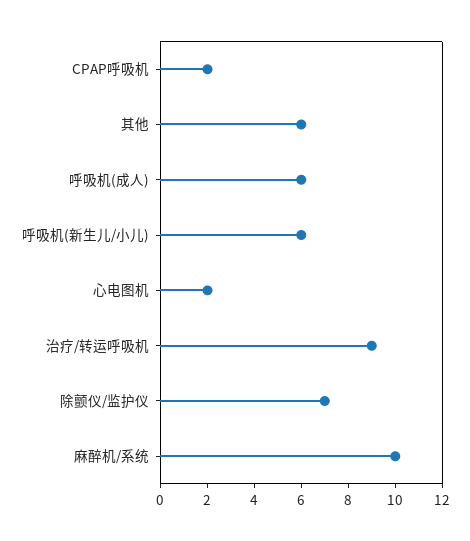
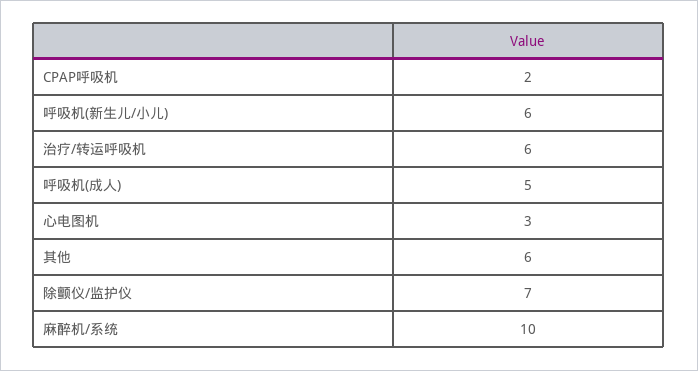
  {
    "CPAP呼吸机": 2,
    "其他": 6,
-   "呼吸机(成人)": 6,
+   "呼吸机(成人)": 5,
    "呼吸机(新生儿/小儿)": 6,
-   "心电图机": 2,
+   "心电图机": 3,
-   "治疗/转运呼吸机": 9,
+   "治疗/转运呼吸机": 6,
    "除颤仪/监护仪": 7,
    "麻醉机/系统": 10
  }

